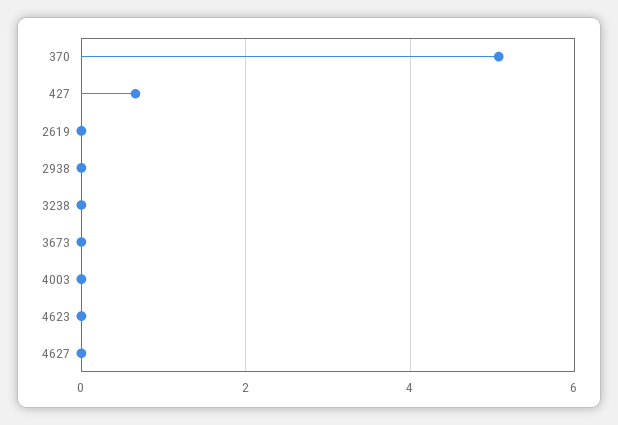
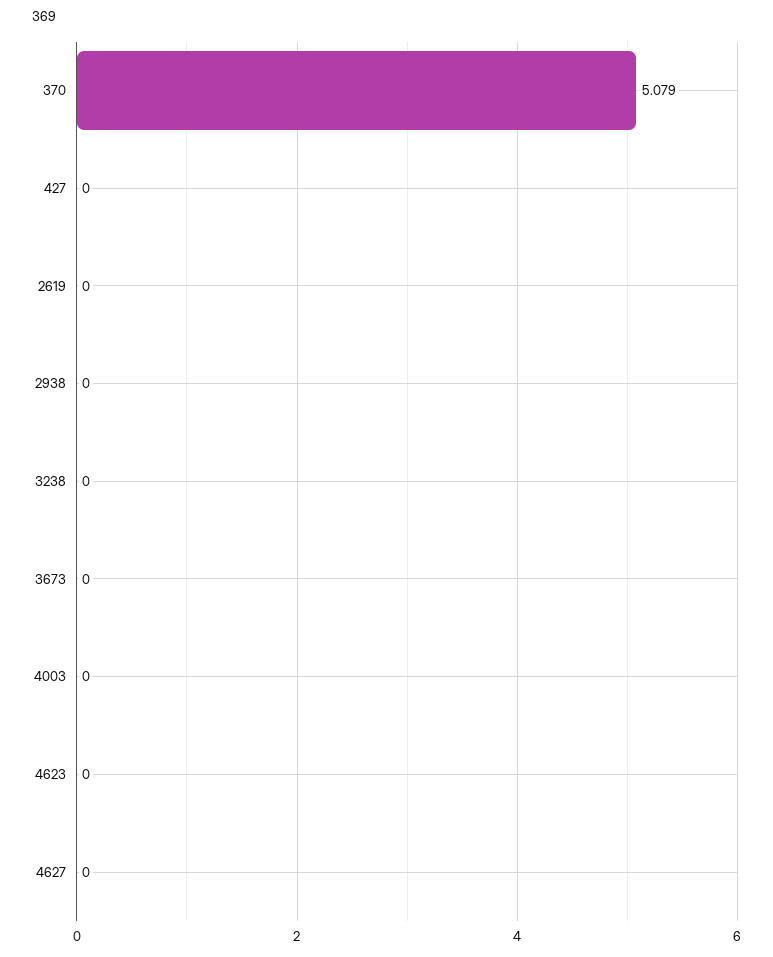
  {
    "370": 5.079,
-   "427": 0.6,
+   "427": 0,
    "2619": 0,
    "2938": 0,
    "3238": 0,
    "3673": 0,
    "4003": 0,
    "4623": 0,
    "4627": 0
  }

